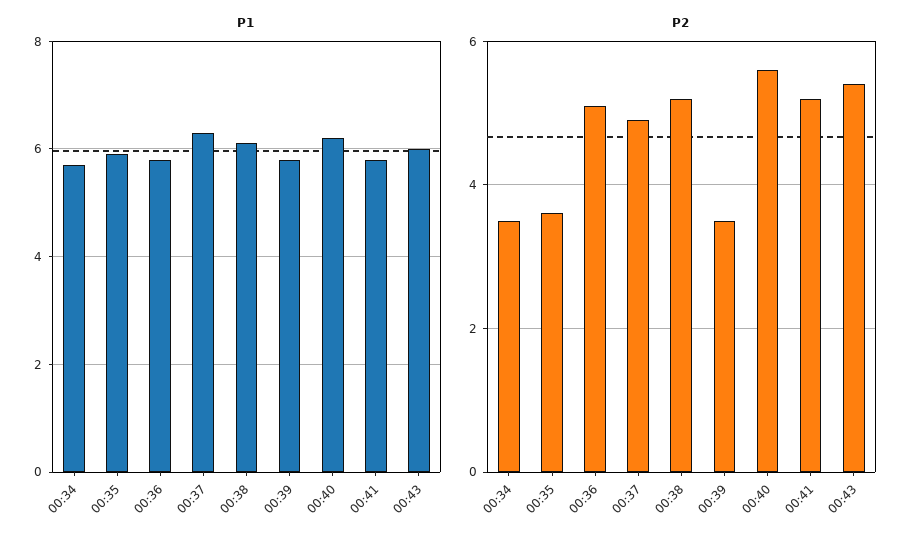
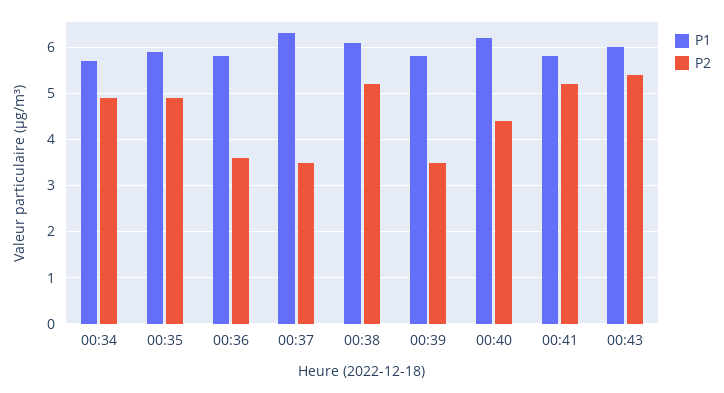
  {
    "P1": {
      "00:34": 5.5,
      "00:35": 6,
      "00:36": 6,
      "00:37": 6.5,
      "00:38": 6,
      "00:39": 6,
      "00:40": 6,
      "00:41": 6,
      "00:43": 6
    },
    "P2": {
-     "00:34": 3.5,
+     "00:34": 5,
-     "00:35": 3.5,
+     "00:35": 5,
-     "00:36": 5,
+     "00:36": 3.5,
-     "00:37": 5,
+     "00:37": 3.5,
      "00:38": 5,
      "00:39": 3.5,
-     "00:40": 5.5,
+     "00:40": 4.5,
      "00:41": 5,
      "00:43": 5.5
    }
  }

